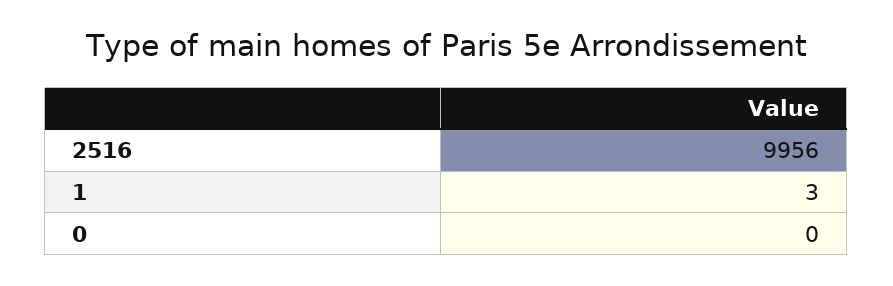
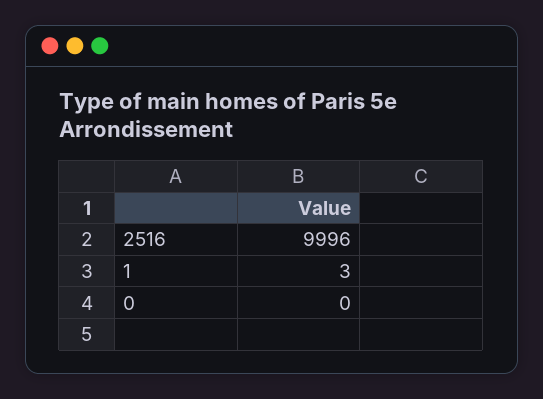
  {
-   "2516": 9956,
+   "2516": 9996,
    "1": 3,
    "0": 0
  }

